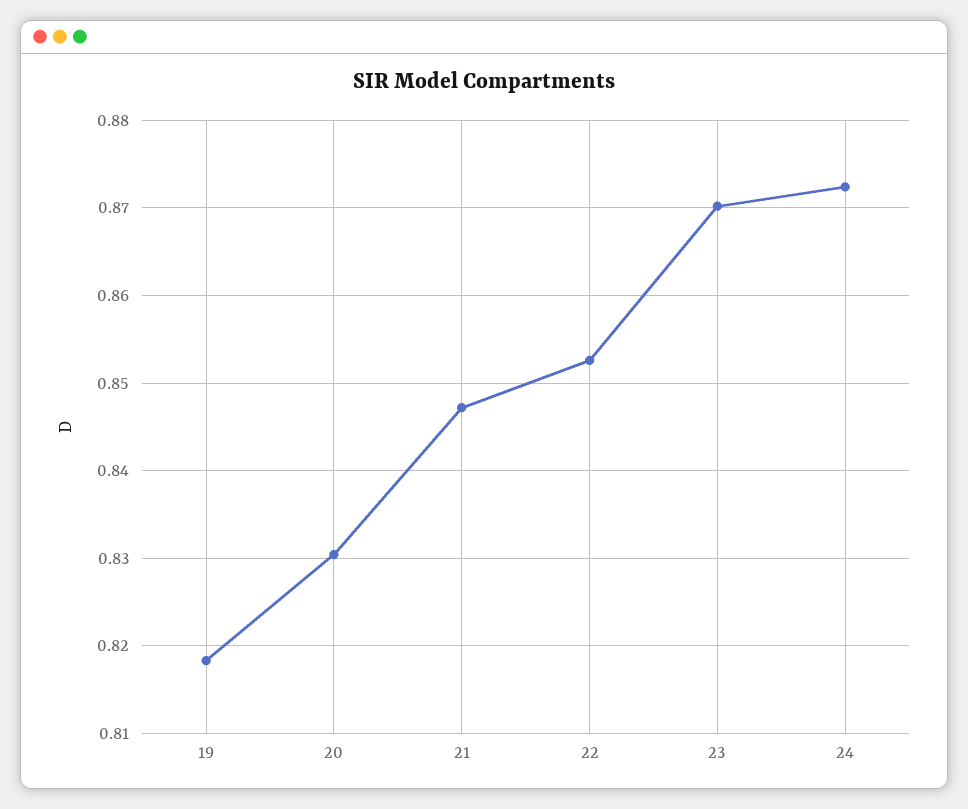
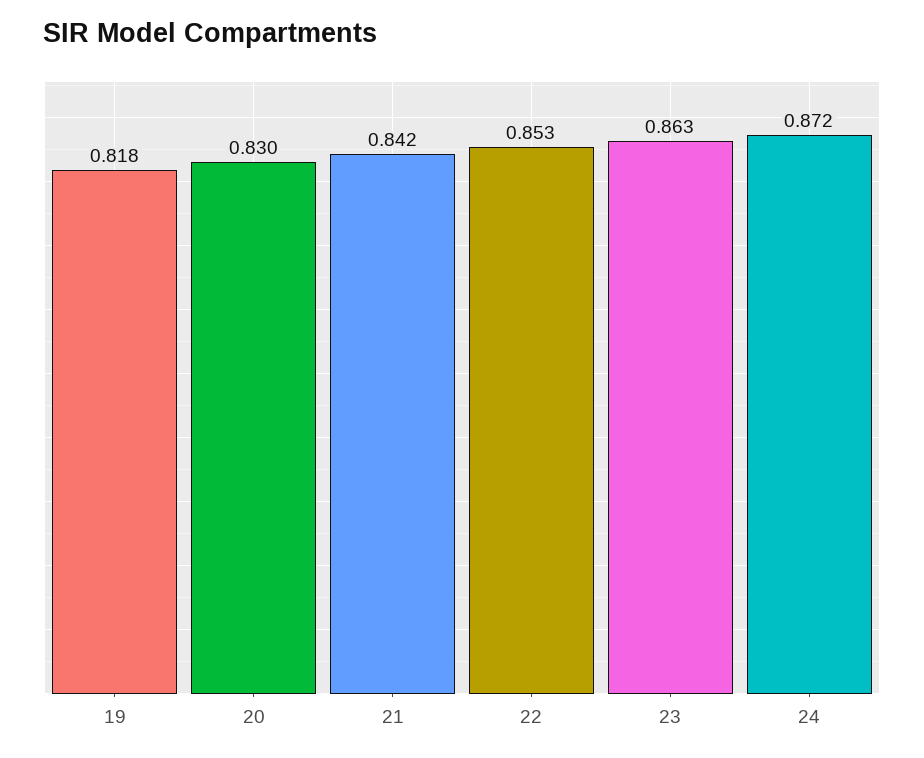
  {
    "19": 0.818,
    "20": 0.83,
-   "21": 0.847,
+   "21": 0.842,
    "22": 0.853,
-   "23": 0.87,
+   "23": 0.863,
    "24": 0.872
  }

